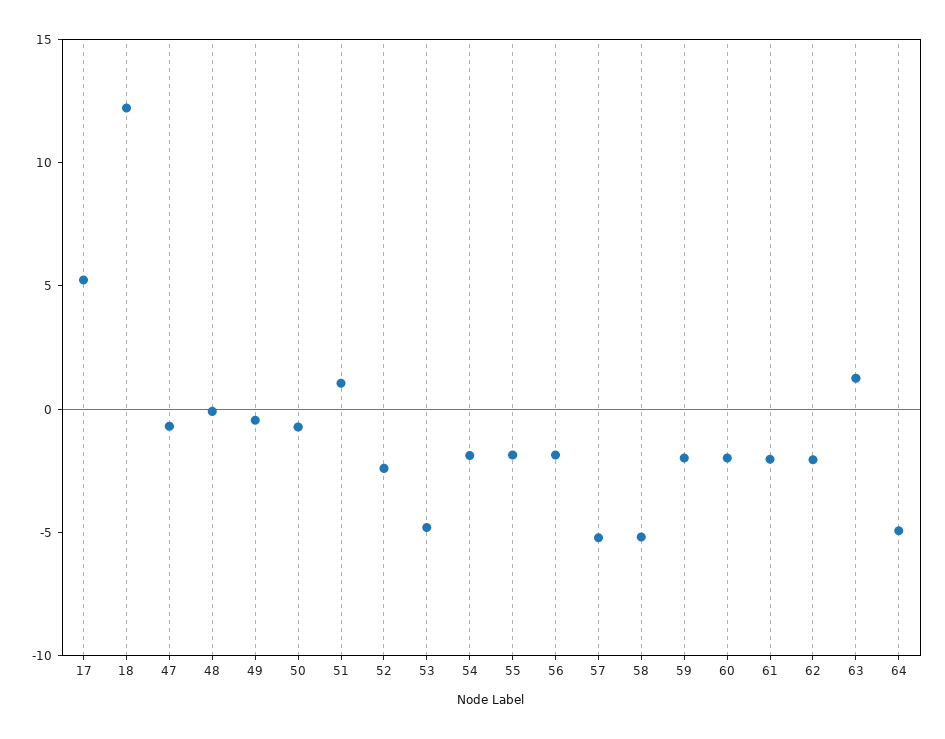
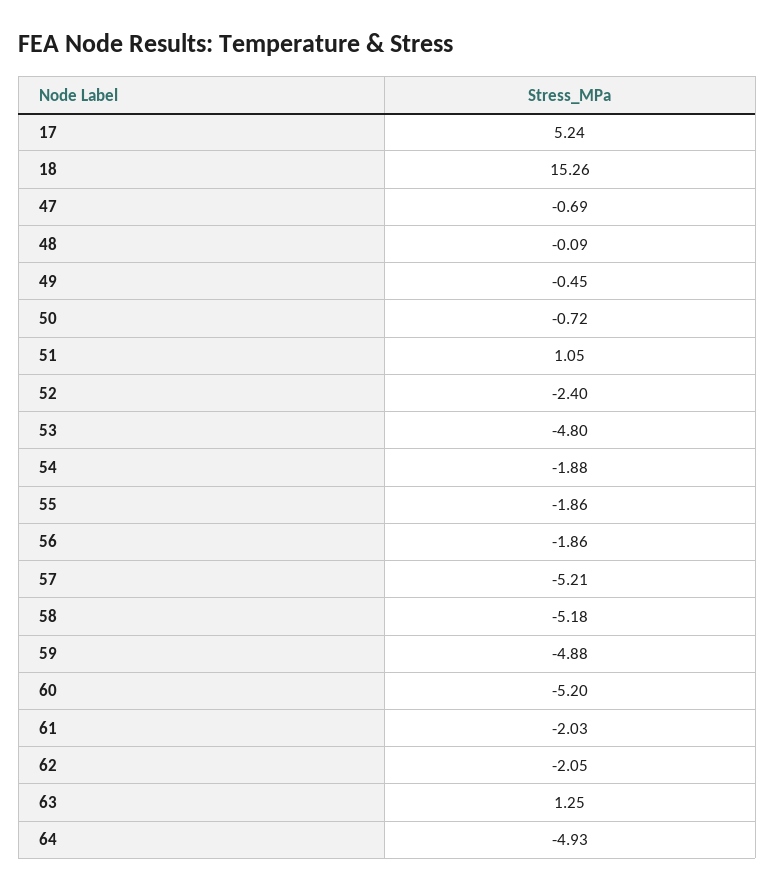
  {
    "17": 5.24,
-   "18": 12,
+   "18": 15.26,
    "47": -0.69,
    "48": -0.09,
    "49": -0.45,
    "50": -0.72,
    "51": 1.05,
    "52": -2.4,
    "53": -4.8,
    "54": -1.88,
    "55": -1.86,
    "56": -1.86,
    "57": -5.21,
    "58": -5.18,
-   "59": -2,
+   "59": -4.88,
-   "60": -2,
+   "60": -5.2,
    "61": -2.03,
    "62": -2.05,
    "63": 1.25,
    "64": -4.93
  }

